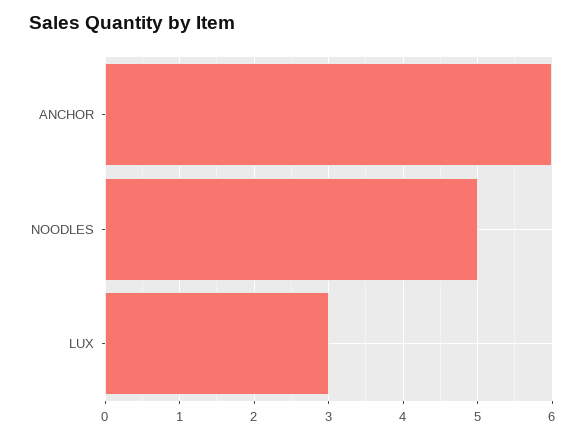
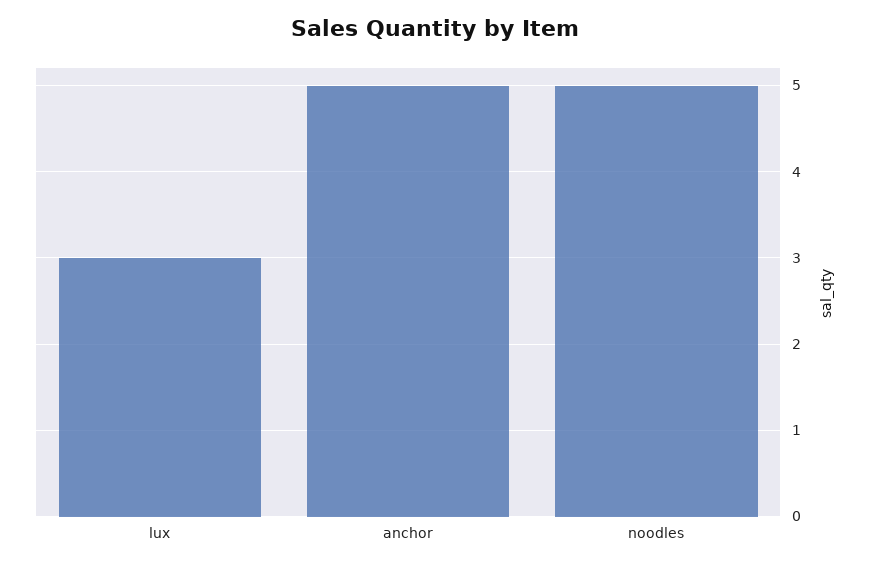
  {
-   "ANCHOR": 6,
+   "ANCHOR": 5,
    "NOODLES": 5,
    "LUX": 3
  }

